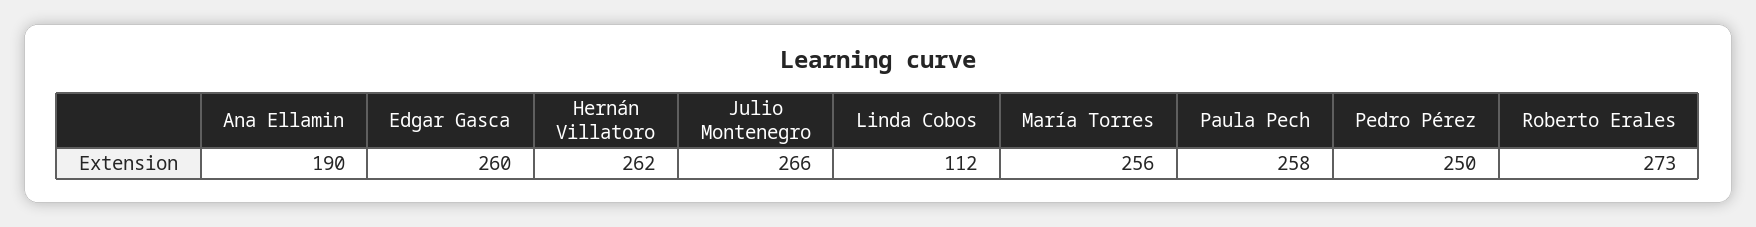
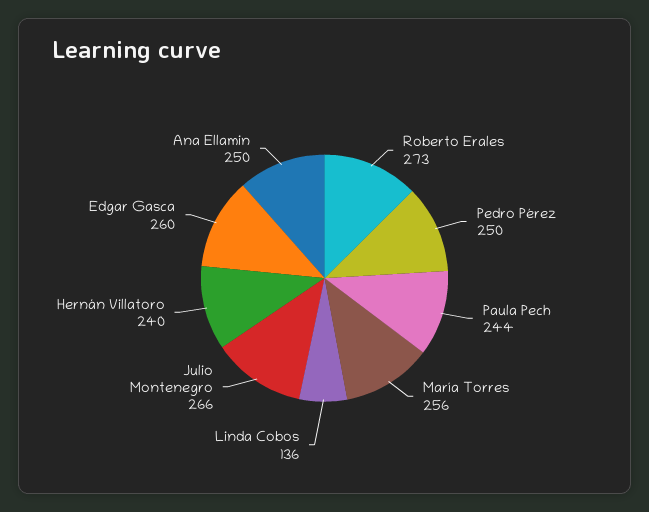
  {
-   "Ana Ellamin": 190,
+   "Ana Ellamin": 250,
    "Edgar Gasca": 260,
-   "Hernán Villatoro": 262,
+   "Hernán Villatoro": 240,
    "Julio Montenegro": 266,
-   "Linda Cobos": 112,
+   "Linda Cobos": 136,
    "María Torres": 256,
-   "Paula Pech": 258,
+   "Paula Pech": 244,
    "Pedro Pérez": 250,
    "Roberto Erales": 273
  }

